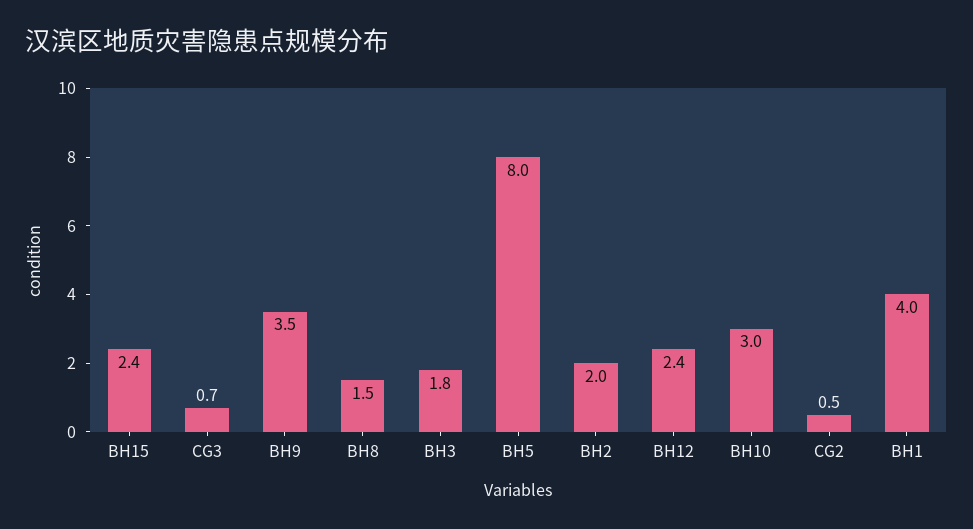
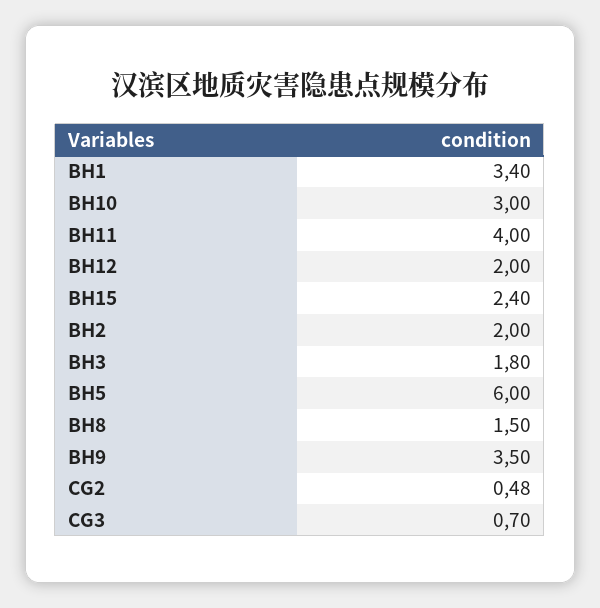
  {
    "BH15": 2.4,
    "CG3": 0.7,
    "BH9": 3.5,
    "BH8": 1.5,
    "BH3": 1.8,
-   "BH5": 8,
+   "BH5": 6,
    "BH2": 2,
-   "BH12": 2.4,
+   "BH12": 2,
    "BH10": 3,
    "CG2": 0.48,
-   "BH1": 4
+   "BH1": 3.4,
+   "BH11": 4
  }

